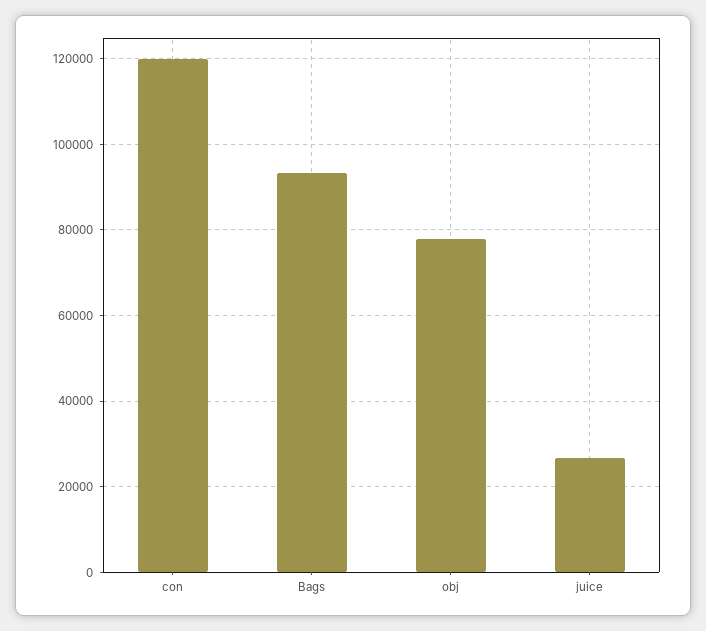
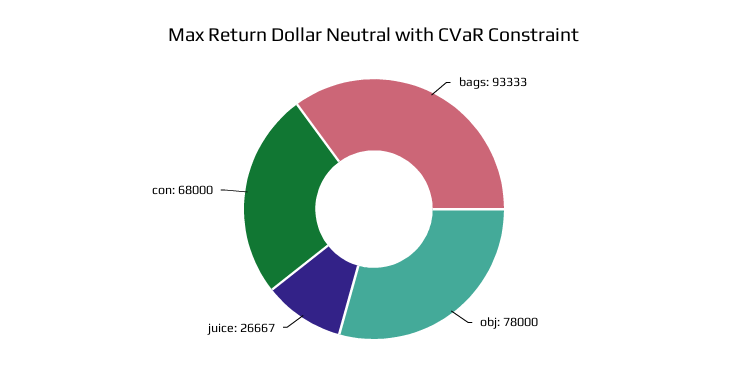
  {
-   "con": 120000,
+   "con": 68000,
    "Bags": 93333,
    "obj": 78000,
    "juice": 26667
  }

